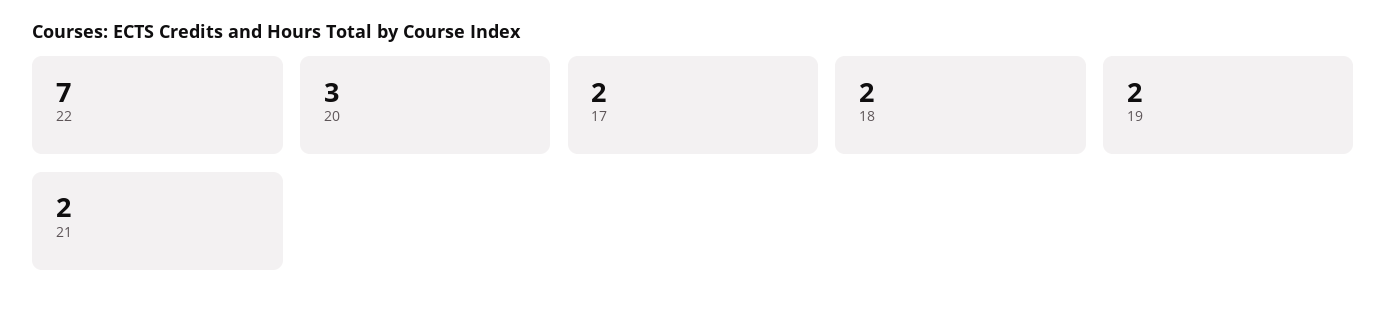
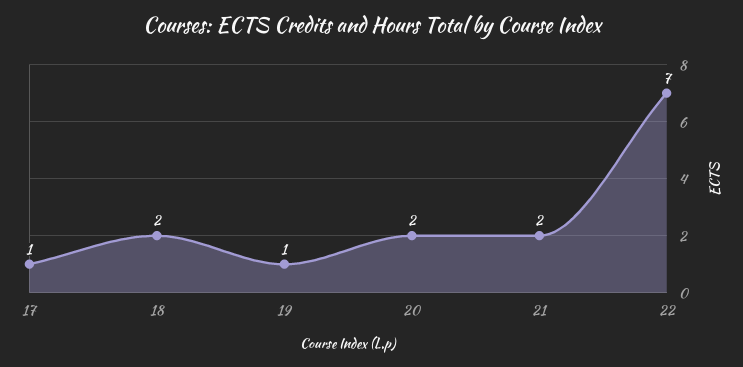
  {
    "22": 7,
-   "20": 3,
+   "20": 2,
-   "17": 2,
+   "17": 1,
    "18": 2,
-   "19": 2,
+   "19": 1,
    "21": 2
  }

